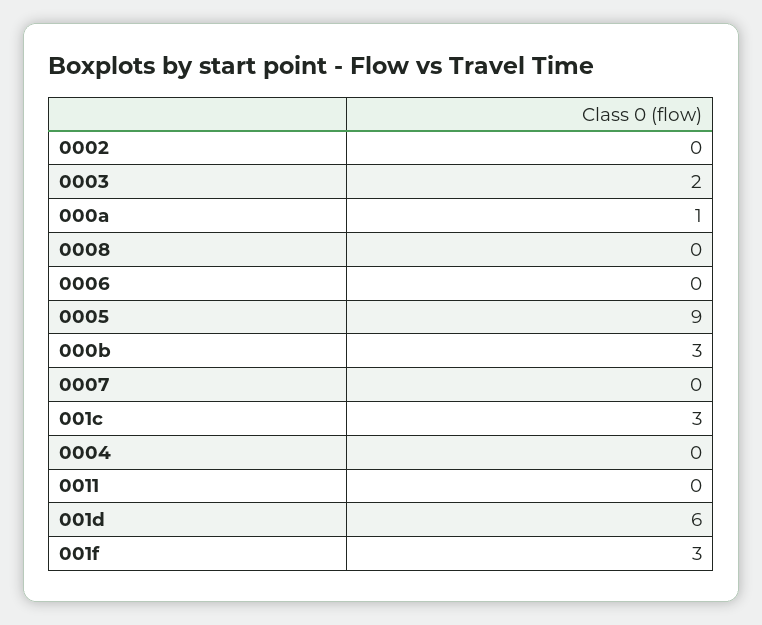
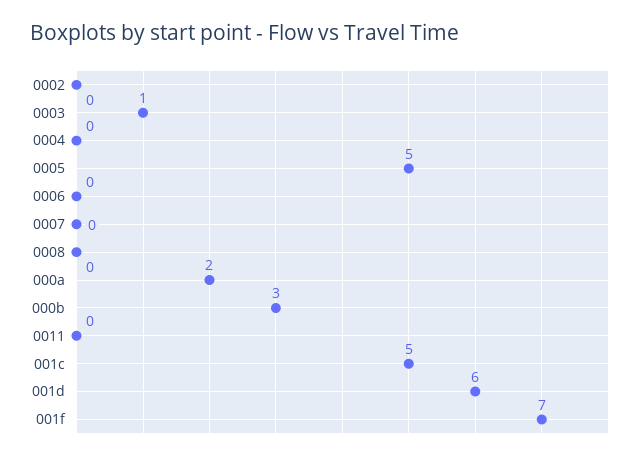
  {
    "0002": 0,
-   "0003": 2,
+   "0003": 1,
-   "000a": 1,
+   "000a": 2,
    "0008": 0,
    "0006": 0,
-   "0005": 9,
+   "0005": 5,
    "000b": 3,
    "0007": 0,
-   "001c": 3,
+   "001c": 5,
    "0004": 0,
    "0011": 0,
    "001d": 6,
-   "001f": 3
+   "001f": 7
  }

